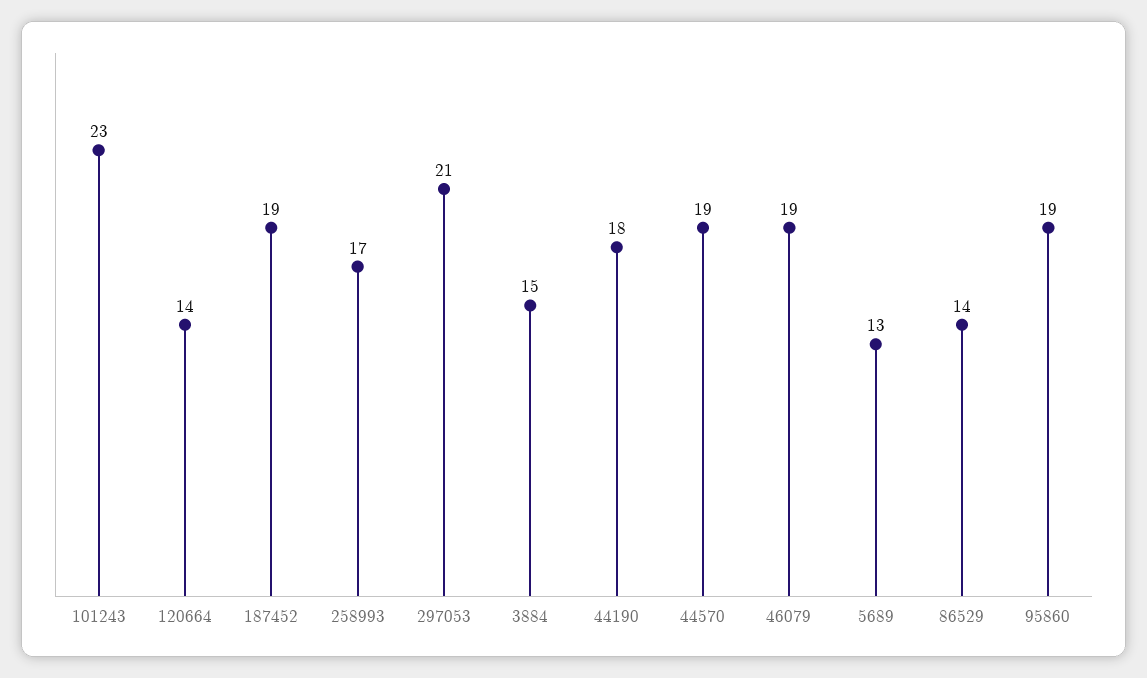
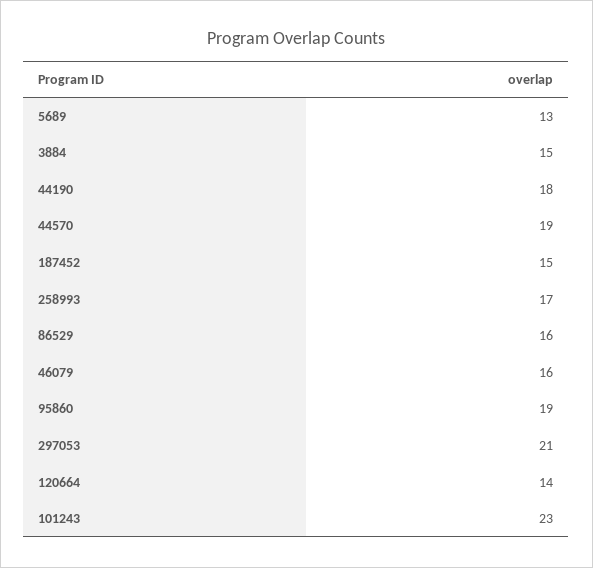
  {
    "101243": 23,
    "120664": 14,
-   "187452": 19,
+   "187452": 15,
    "258993": 17,
    "297053": 21,
    "3884": 15,
    "44190": 18,
    "44570": 19,
-   "46079": 19,
+   "46079": 16,
    "5689": 13,
-   "86529": 14,
+   "86529": 16,
    "95860": 19
  }

